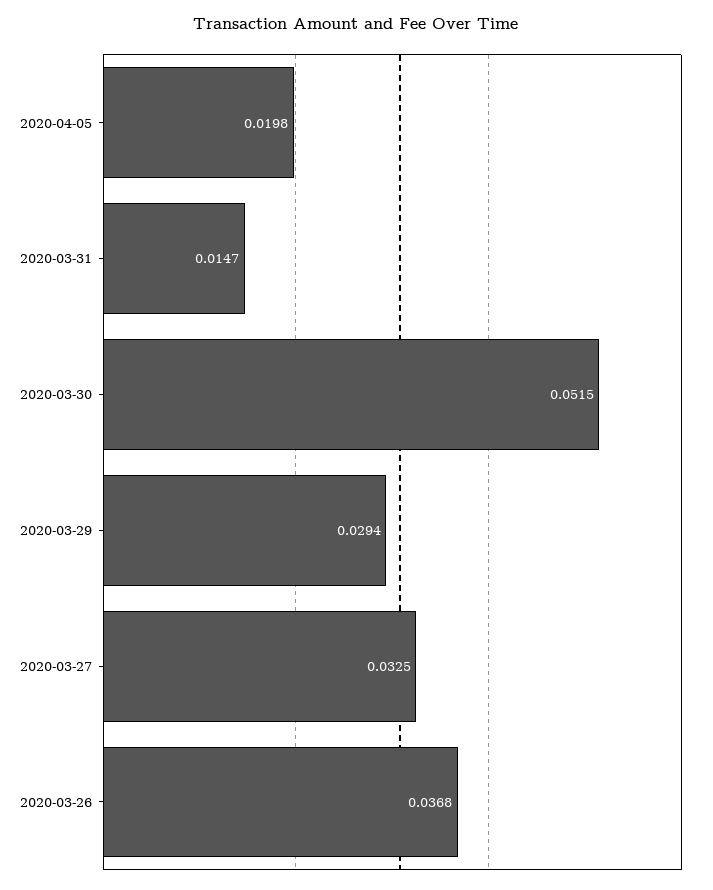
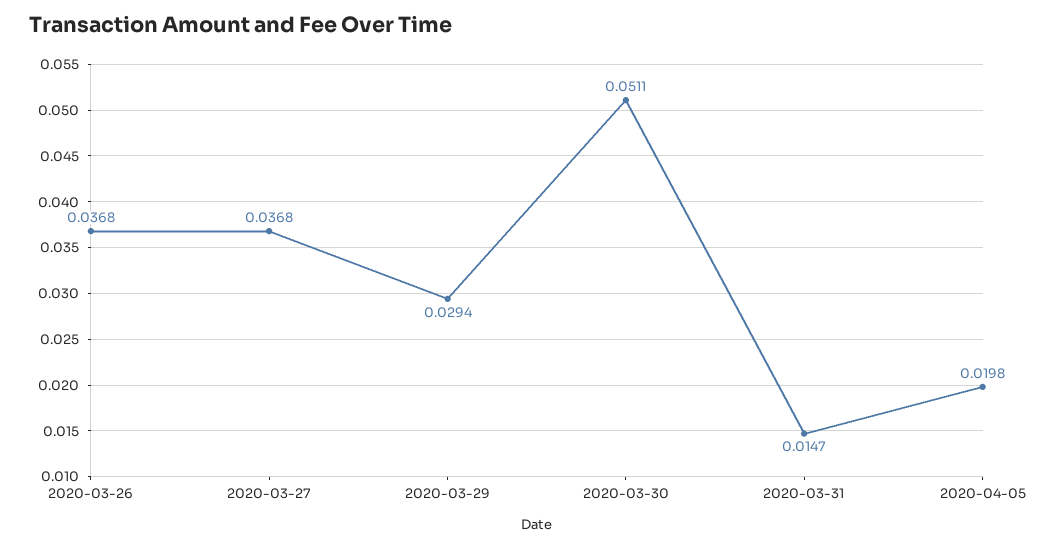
  {
    "2020-04-05": 0.0198,
    "2020-03-31": 0.0147,
-   "2020-03-30": 0.0515,
+   "2020-03-30": 0.0511,
    "2020-03-29": 0.0294,
-   "2020-03-27": 0.0325,
+   "2020-03-27": 0.0368,
    "2020-03-26": 0.0368
  }

